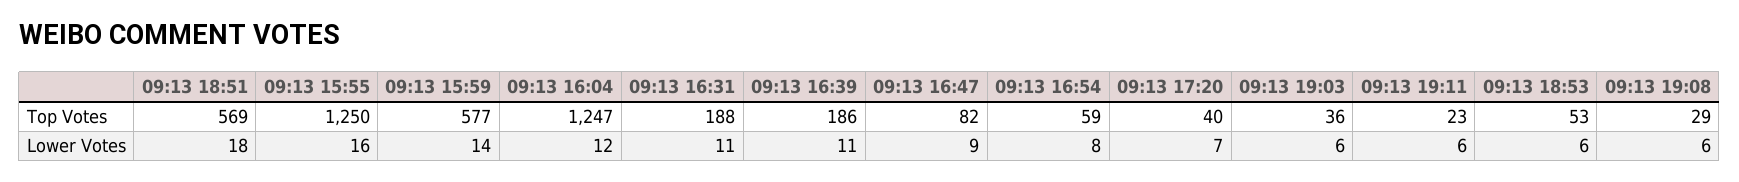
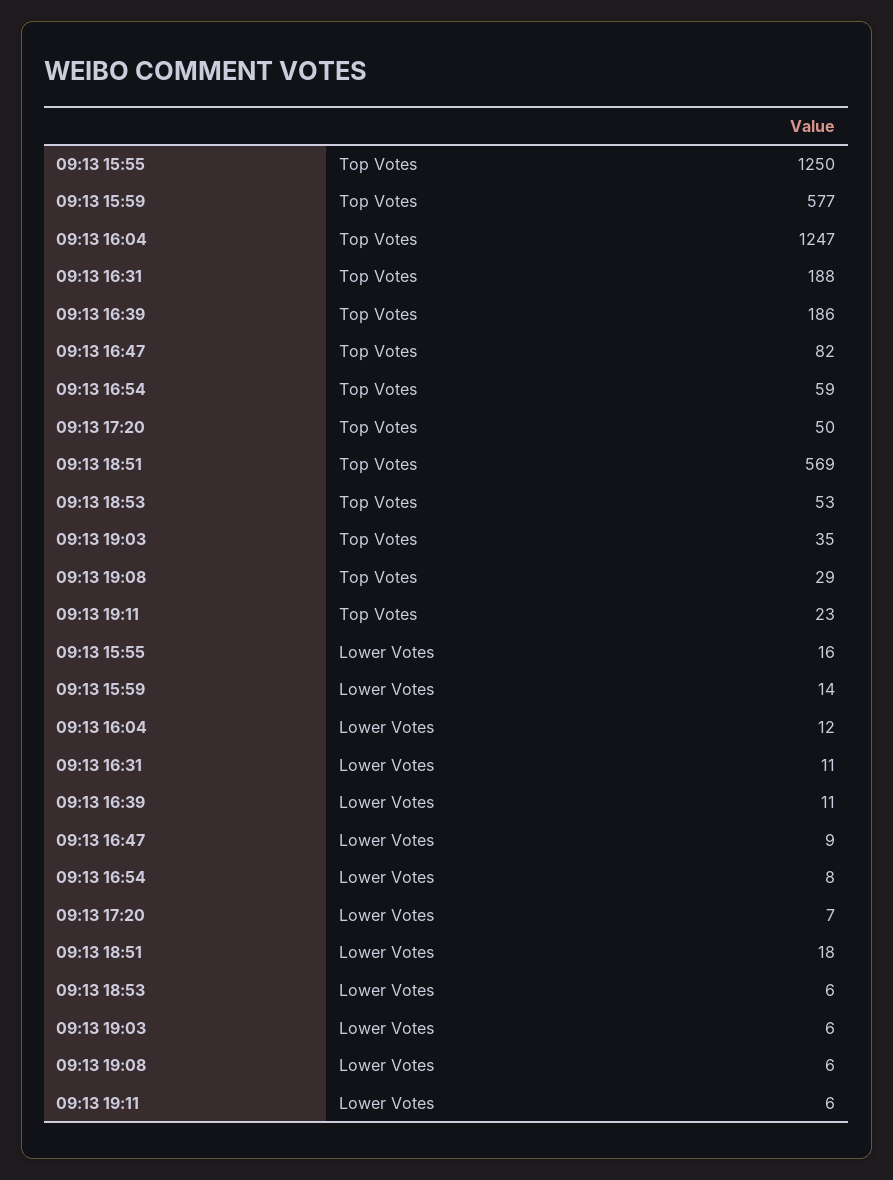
  {
    "09:13 18:51": {
      "Top Votes": 569,
      "Lower Votes": 18
    },
    "09:13 15:55": {
      "Top Votes": 1250,
      "Lower Votes": 16
    },
    "09:13 15:59": {
      "Top Votes": 577,
      "Lower Votes": 14
    },
    "09:13 16:04": {
      "Top Votes": 1247,
      "Lower Votes": 12
    },
    "09:13 16:31": {
      "Top Votes": 188,
      "Lower Votes": 11
    },
    "09:13 16:39": {
      "Top Votes": 186,
      "Lower Votes": 11
    },
    "09:13 16:47": {
      "Top Votes": 82,
      "Lower Votes": 9
    },
    "09:13 16:54": {
      "Top Votes": 59,
      "Lower Votes": 8
    },
    "09:13 17:20": {
-     "Top Votes": 40,
+     "Top Votes": 50,
      "Lower Votes": 7
    },
    "09:13 19:03": {
-     "Top Votes": 36,
+     "Top Votes": 35,
      "Lower Votes": 6
    },
    "09:13 19:11": {
      "Top Votes": 23,
      "Lower Votes": 6
    },
    "09:13 18:53": {
      "Top Votes": 53,
      "Lower Votes": 6
    },
    "09:13 19:08": {
      "Top Votes": 29,
      "Lower Votes": 6
    }
  }

